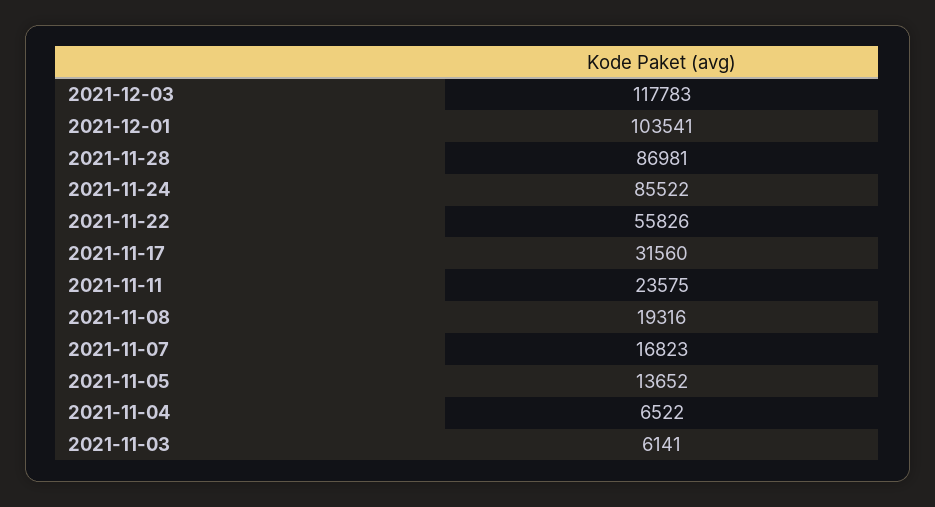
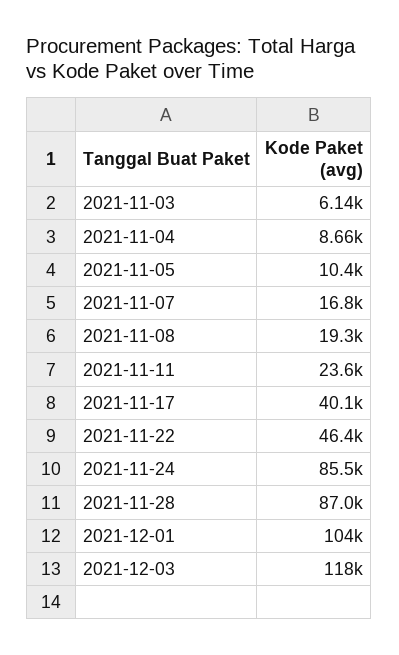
  {
    "2021-12-03": 117783,
    "2021-12-01": 103541,
    "2021-11-28": 86981,
    "2021-11-24": 85522,
-   "2021-11-22": 55826,
+   "2021-11-22": 46400,
-   "2021-11-17": 31560,
+   "2021-11-17": 40100,
    "2021-11-11": 23575,
    "2021-11-08": 19316,
    "2021-11-07": 16823,
-   "2021-11-05": 13652,
+   "2021-11-05": 10400,
-   "2021-11-04": 6522,
+   "2021-11-04": 8660,
    "2021-11-03": 6141
  }

